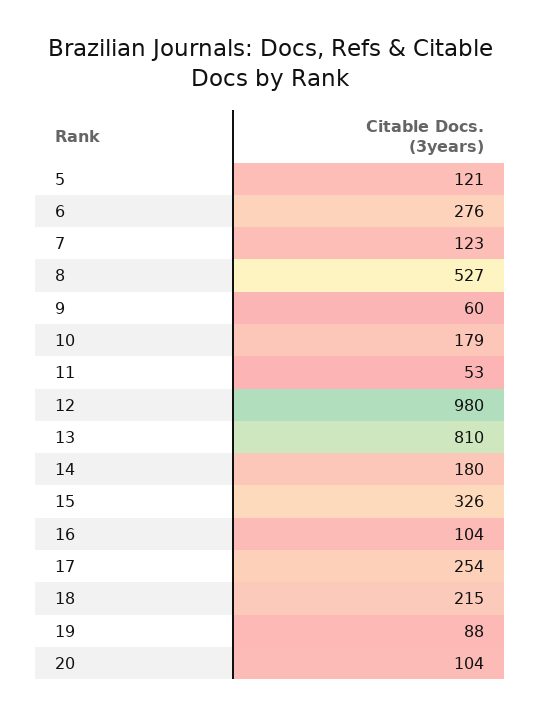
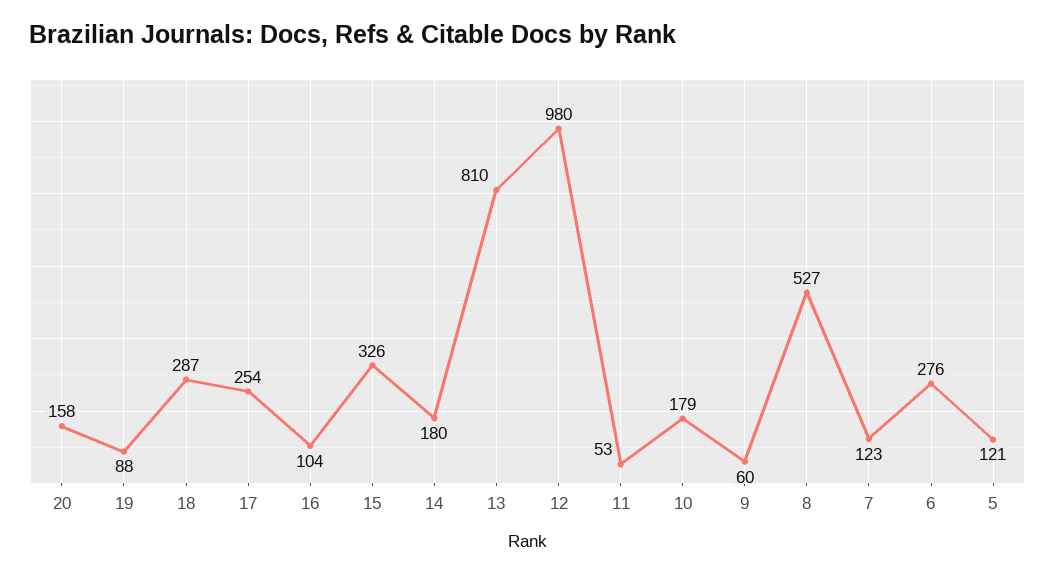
  {
    "5": 121,
    "6": 276,
    "7": 123,
    "8": 527,
    "9": 60,
    "10": 179,
    "11": 53,
    "12": 980,
    "13": 810,
    "14": 180,
    "15": 326,
    "16": 104,
    "17": 254,
-   "18": 215,
+   "18": 287,
    "19": 88,
-   "20": 104
+   "20": 158
  }

